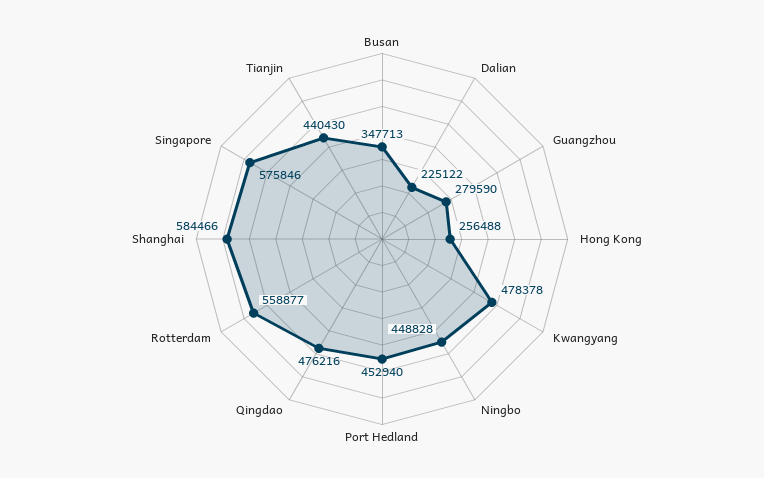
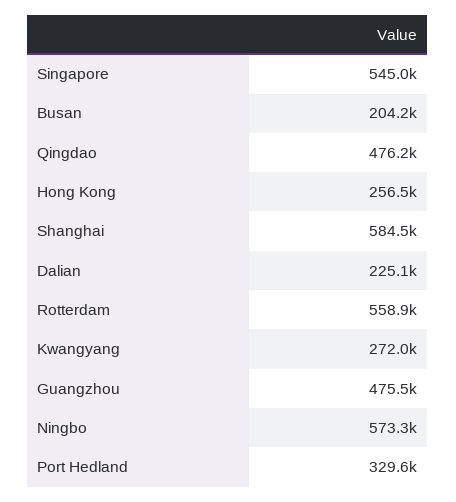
  {
-   "Busan": 347713,
+   "Busan": 204200,
    "Dalian": 225122,
-   "Guangzhou": 279590,
+   "Guangzhou": 475500,
    "Hong Kong": 256488,
-   "Kwangyang": 478378,
+   "Kwangyang": 272000,
-   "Ningbo": 448828,
+   "Ningbo": 573300,
-   "Port Hedland": 452940,
+   "Port Hedland": 329600,
    "Qingdao": 476216,
    "Rotterdam": 558877,
    "Shanghai": 584466,
-   "Singapore": 575846,
+   "Singapore": 545000
-   "Tianjin": 440430
  }

